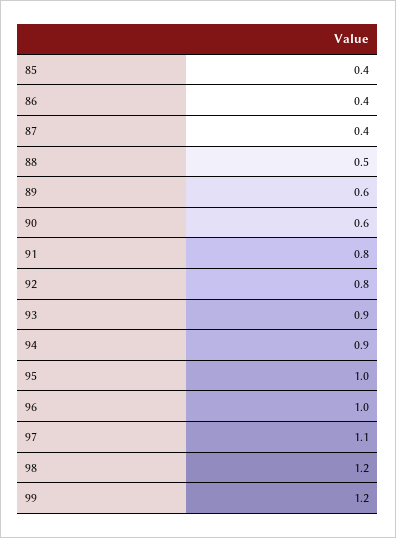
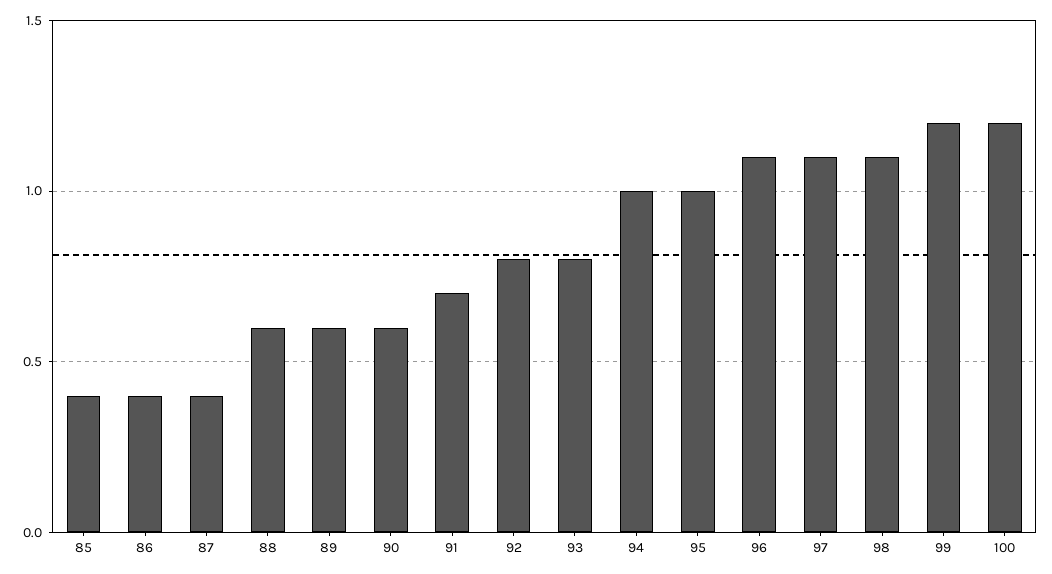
  {
    "85": 0.4,
    "86": 0.4,
    "87": 0.4,
-   "88": 0.5,
+   "88": 0.6,
    "89": 0.6,
    "90": 0.6,
-   "91": 0.8,
+   "91": 0.7,
    "92": 0.8,
-   "93": 0.9,
+   "93": 0.8,
-   "94": 0.9,
+   "94": 1,
    "95": 1,
-   "96": 1,
+   "96": 1.1,
    "97": 1.1,
-   "98": 1.2,
+   "98": 1.1,
-   "99": 1.2
+   "99": 1.2,
+   "100": 1.2
  }

